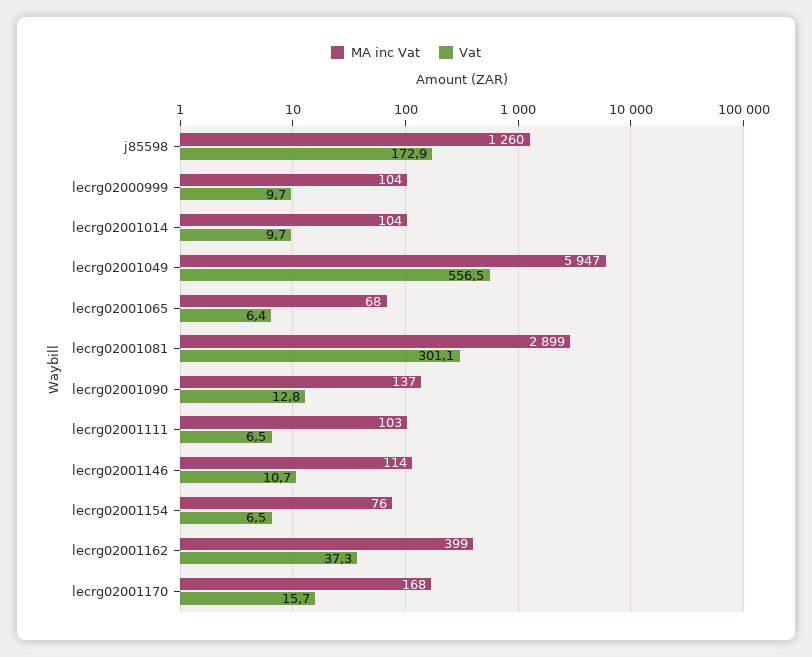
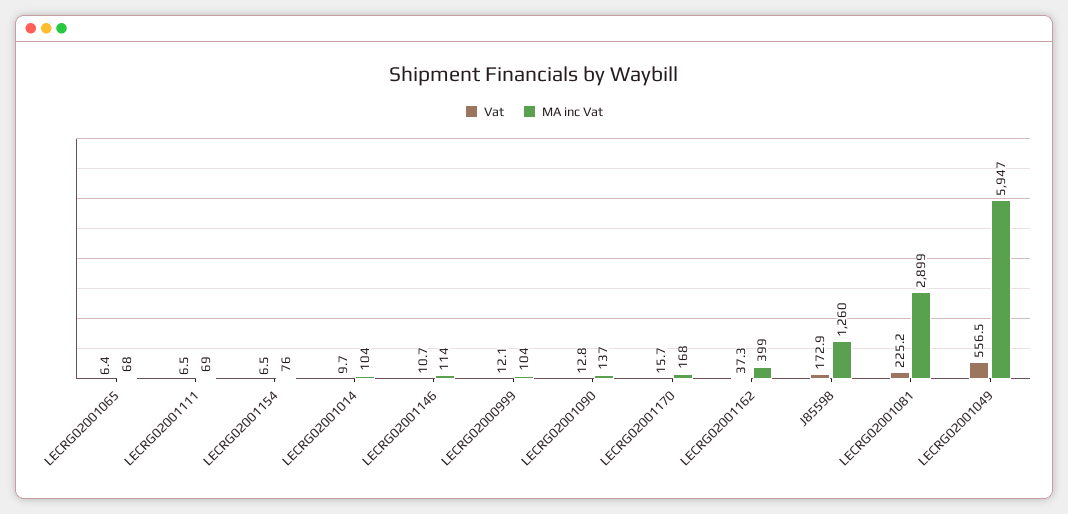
  {
    "MA inc Vat": {
      "j85598": 1260,
      "lecrg02000999": 104,
      "lecrg02001014": 104,
      "lecrg02001049": 5947,
      "lecrg02001065": 68,
      "lecrg02001081": 2899,
      "lecrg02001090": 137,
-     "lecrg02001111": 103,
+     "lecrg02001111": 69,
      "lecrg02001146": 114,
      "lecrg02001154": 76,
      "lecrg02001162": 399,
      "lecrg02001170": 168
    },
    "Vat": {
      "j85598": 172.9,
-     "lecrg02000999": 9.7,
+     "lecrg02000999": 12.1,
      "lecrg02001014": 9.7,
      "lecrg02001049": 556.5,
      "lecrg02001065": 6.4,
-     "lecrg02001081": 301.1,
+     "lecrg02001081": 225.2,
      "lecrg02001090": 12.8,
      "lecrg02001111": 6.5,
      "lecrg02001146": 10.7,
      "lecrg02001154": 6.5,
      "lecrg02001162": 37.3,
      "lecrg02001170": 15.7
    }
  }

